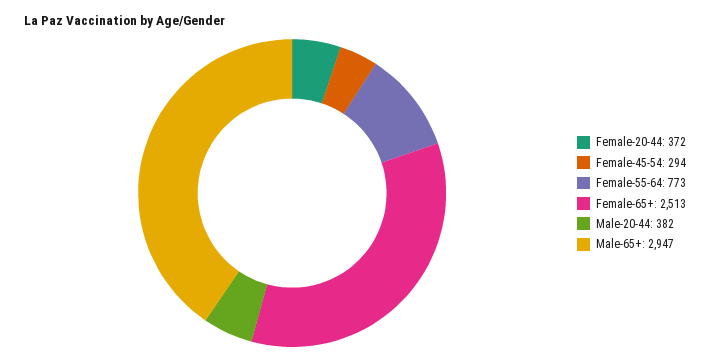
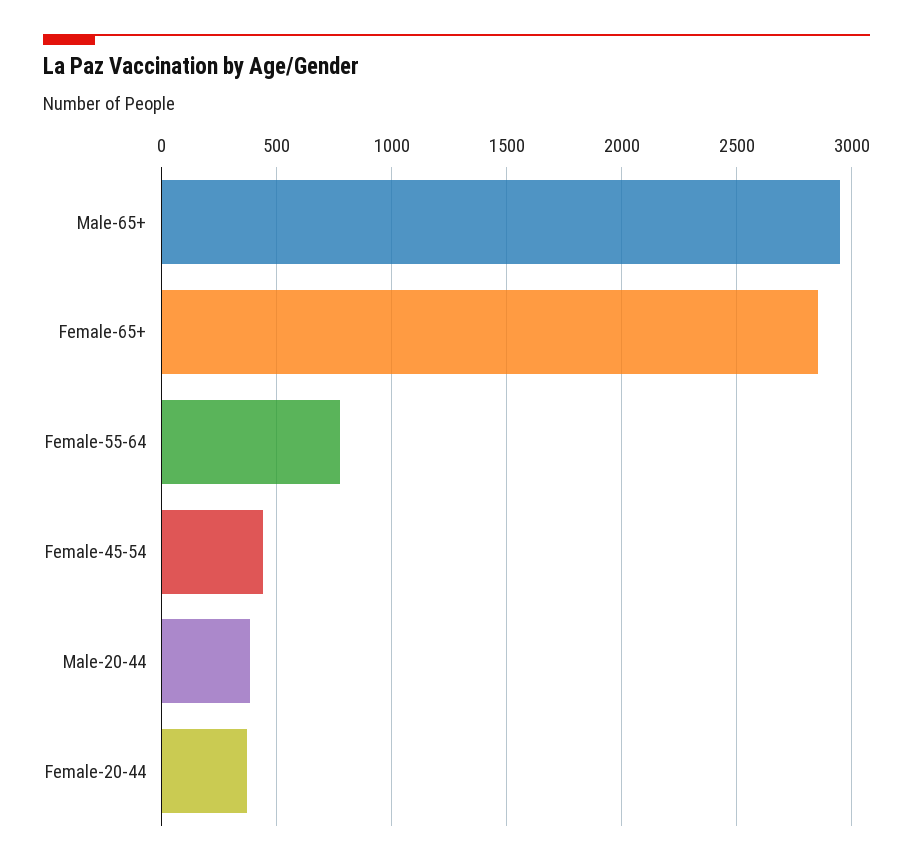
  {
    "Female-20-44": 372,
-   "Female-45-54": 294,
+   "Female-45-54": 450,
    "Female-55-64": 773,
-   "Female-65+": 2513,
+   "Female-65+": 2850,
    "Male-20-44": 382,
    "Male-65+": 2947
  }

